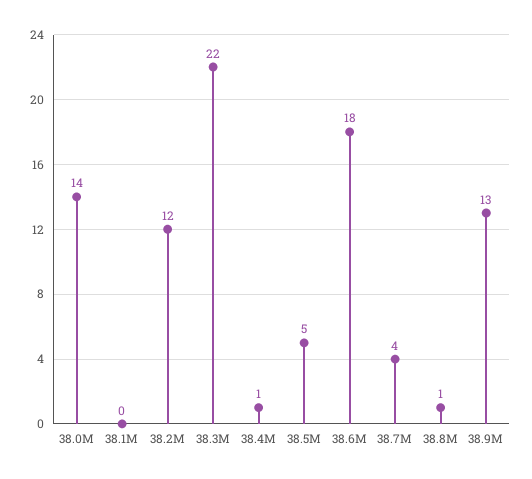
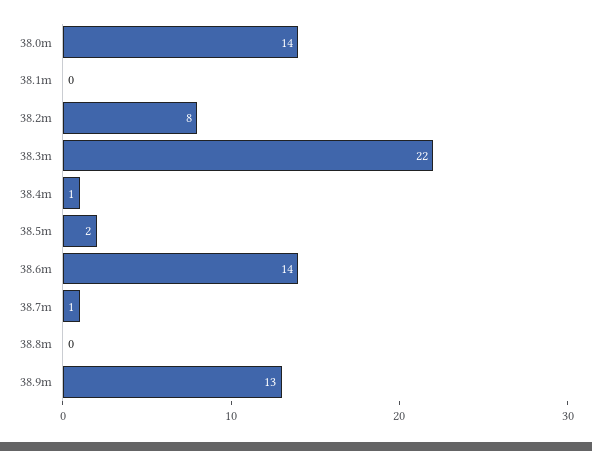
  {
    "38.0M": 14,
    "38.1M": 0,
-   "38.2M": 12,
+   "38.2M": 8,
    "38.3M": 22,
    "38.4M": 1,
-   "38.5M": 5,
+   "38.5M": 2,
-   "38.6M": 18,
+   "38.6M": 14,
-   "38.7M": 4,
+   "38.7M": 1,
-   "38.8M": 1,
+   "38.8M": 0,
    "38.9M": 13
  }

